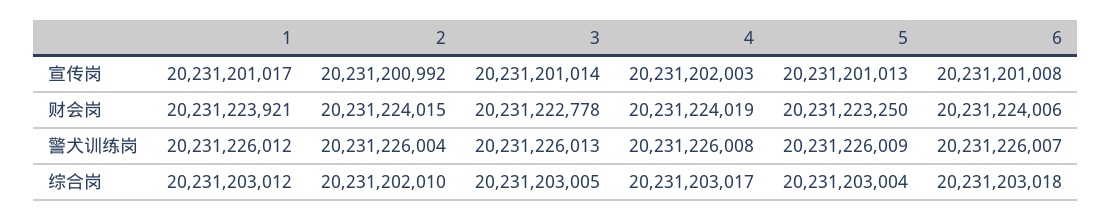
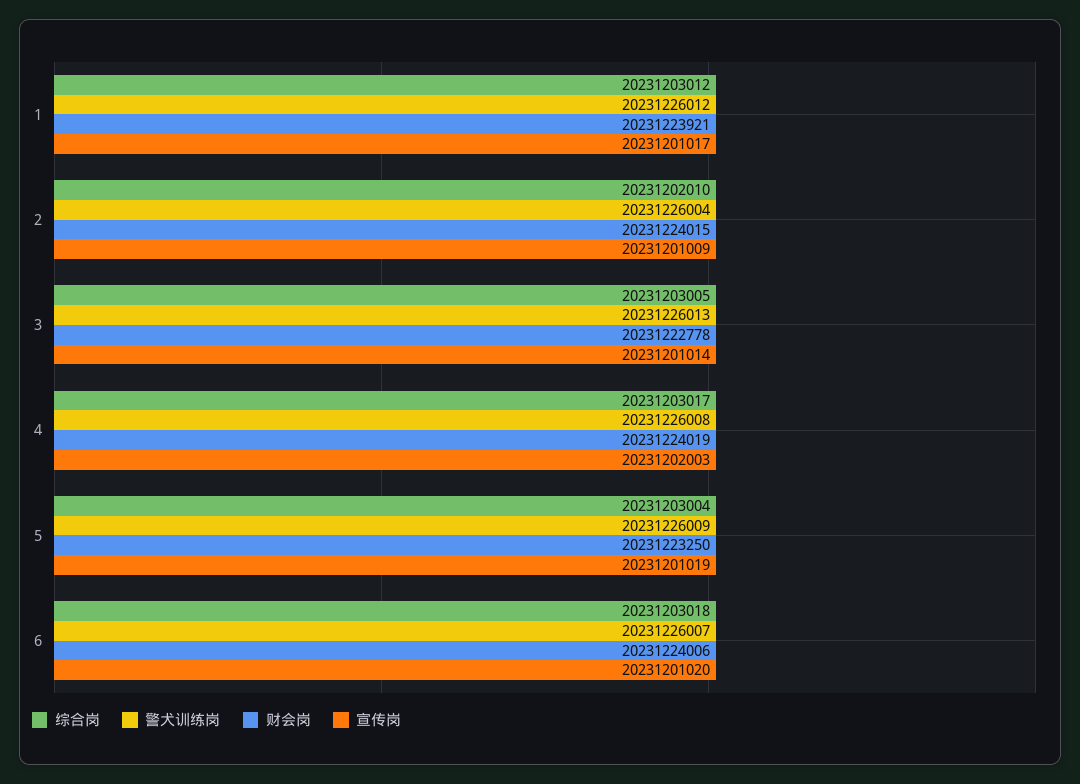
  {
    "宣传岗": {
      "1": 20231201017,
-     "2": 20231200992,
+     "2": 20231201009,
      "3": 20231201014,
      "4": 20231202003,
-     "5": 20231201013,
+     "5": 20231201019,
-     "6": 20231201008
+     "6": 20231201020
    },
    "财会岗": {
      "1": 20231223921,
      "2": 20231224015,
      "3": 20231222778,
      "4": 20231224019,
      "5": 20231223250,
      "6": 20231224006
    },
    "警犬训练岗": {
      "1": 20231226012,
      "2": 20231226004,
      "3": 20231226013,
      "4": 20231226008,
      "5": 20231226009,
      "6": 20231226007
    },
    "综合岗": {
      "1": 20231203012,
      "2": 20231202010,
      "3": 20231203005,
      "4": 20231203017,
      "5": 20231203004,
      "6": 20231203018
    }
  }

